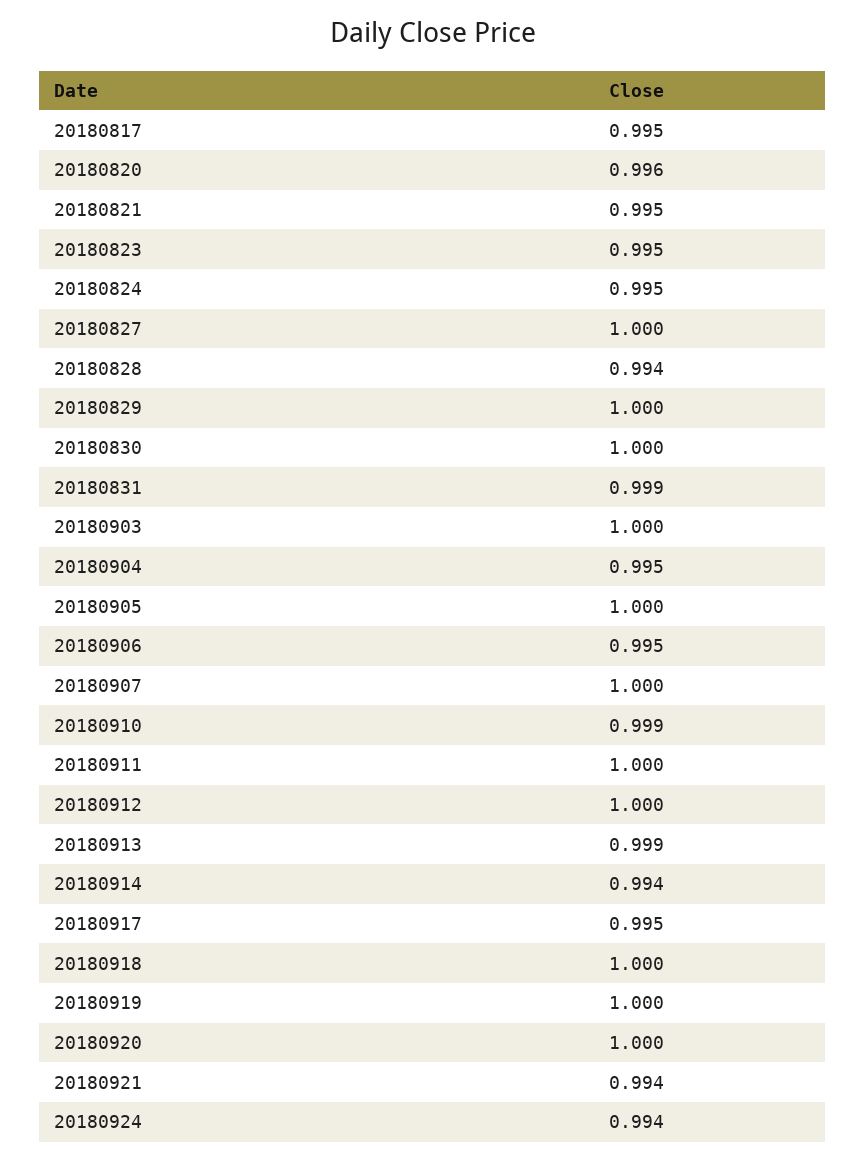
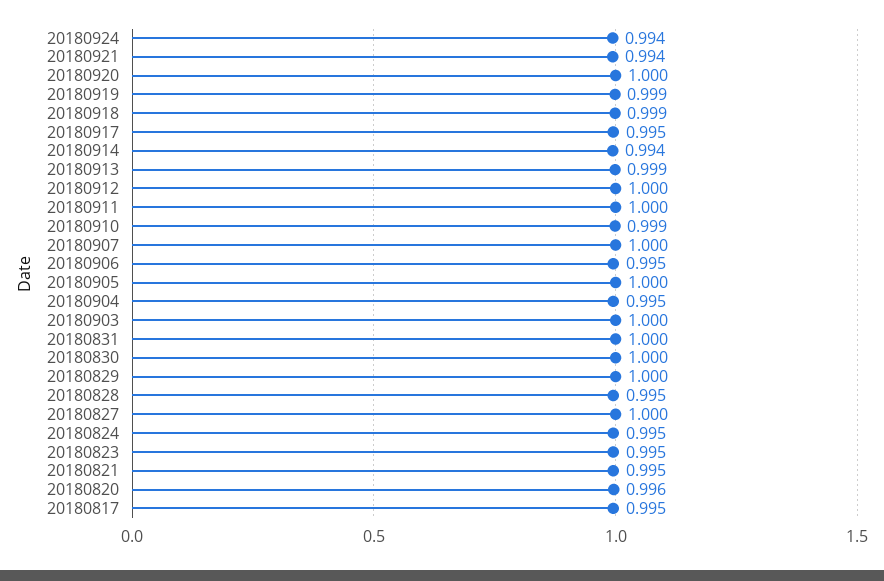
  {
    "20180817": 0.995,
    "20180820": 0.996,
    "20180821": 0.995,
    "20180823": 0.995,
    "20180824": 0.995,
    "20180827": 1,
-   "20180828": 0.994,
+   "20180828": 0.995,
    "20180829": 1,
    "20180830": 1,
-   "20180831": 0.999,
+   "20180831": 1,
    "20180903": 1,
    "20180904": 0.995,
    "20180905": 1,
    "20180906": 0.995,
    "20180907": 1,
    "20180910": 0.999,
    "20180911": 1,
    "20180912": 1,
    "20180913": 0.999,
    "20180914": 0.994,
    "20180917": 0.995,
-   "20180918": 1,
+   "20180918": 0.999,
-   "20180919": 1,
+   "20180919": 0.999,
    "20180920": 1,
    "20180921": 0.994,
    "20180924": 0.994
  }

